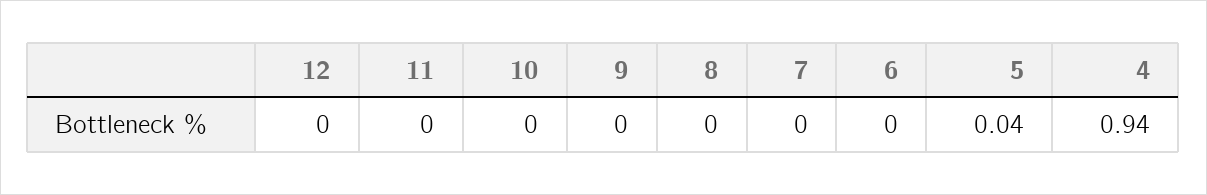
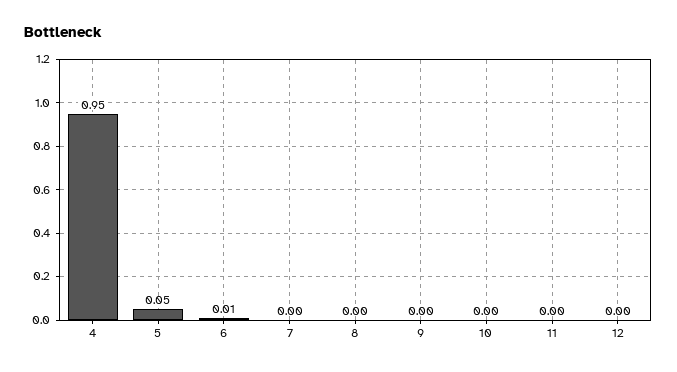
  {
    "12": 0,
    "11": 0,
    "10": 0,
    "9": 0,
    "8": 0,
    "7": 0,
-   "6": 0,
+   "6": 0.01,
-   "5": 0.04,
+   "5": 0.05,
-   "4": 0.94
+   "4": 0.95
  }

